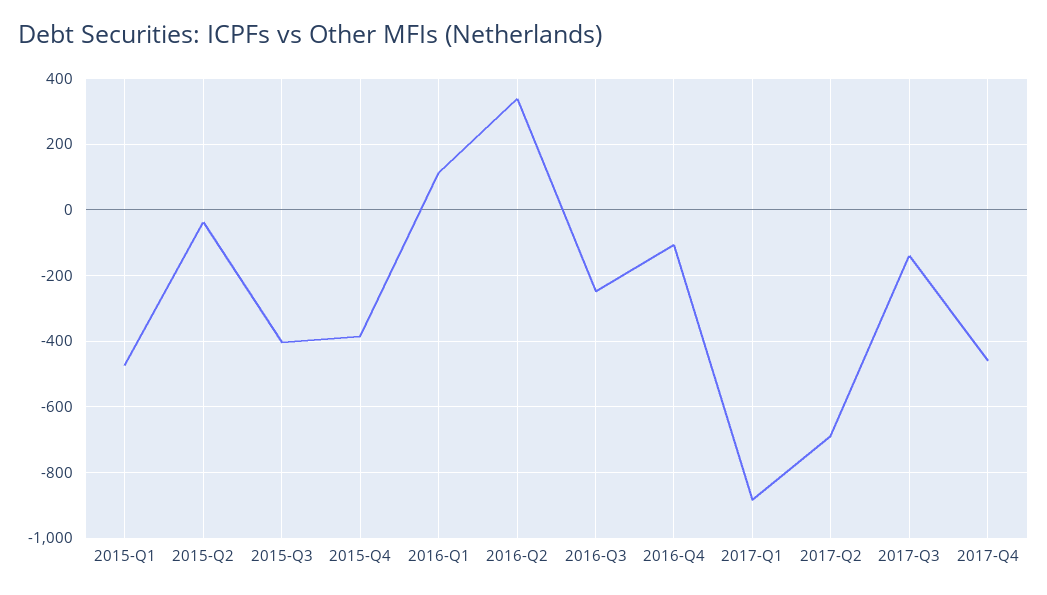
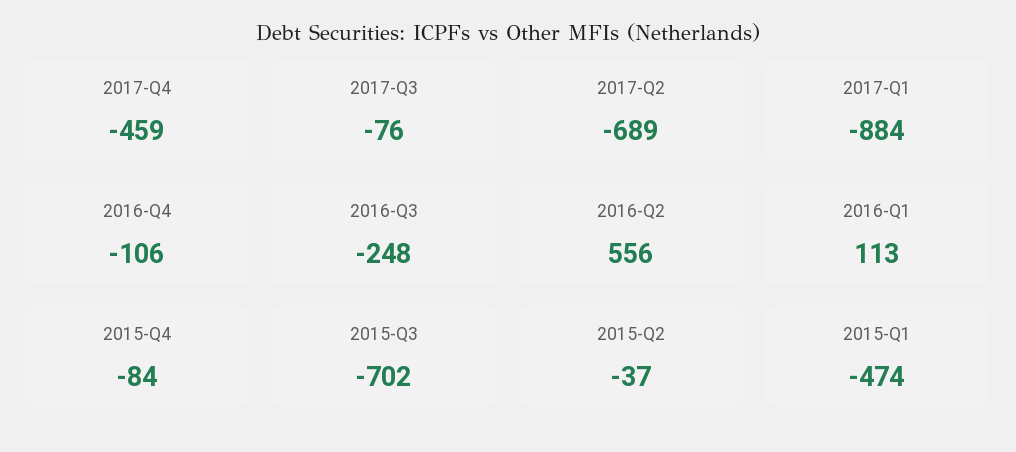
  {
    "2015-Q1": -474,
    "2015-Q2": -37,
-   "2015-Q3": -400,
+   "2015-Q3": -702,
-   "2015-Q4": -380,
+   "2015-Q4": -84,
    "2016-Q1": 113,
-   "2016-Q2": 340,
+   "2016-Q2": 556,
    "2016-Q3": -248,
    "2016-Q4": -106,
    "2017-Q1": -884,
    "2017-Q2": -689,
-   "2017-Q3": -140,
+   "2017-Q3": -76,
    "2017-Q4": -459
  }

